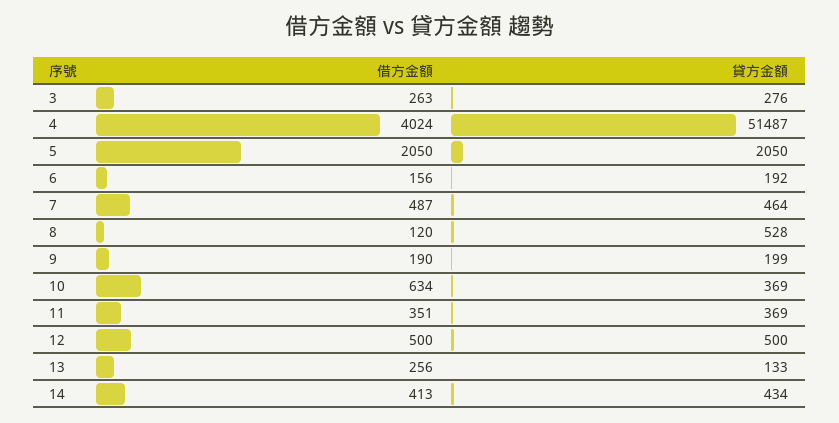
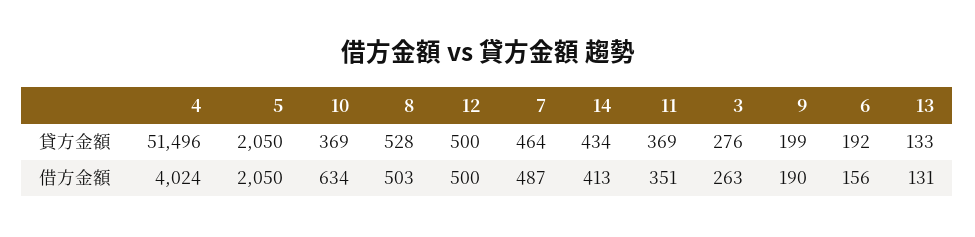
  {
    "借方金額": {
      "3": 263,
      "4": 4024,
      "5": 2050,
      "6": 156,
      "7": 487,
-     "8": 120,
+     "8": 503,
      "9": 190,
      "10": 634,
      "11": 351,
      "12": 500,
-     "13": 256,
+     "13": 131,
      "14": 413
    },
    "貸方金額": {
      "3": 276,
-     "4": 51487,
+     "4": 51496,
      "5": 2050,
      "6": 192,
      "7": 464,
      "8": 528,
      "9": 199,
      "10": 369,
      "11": 369,
      "12": 500,
      "13": 133,
      "14": 434
    }
  }

